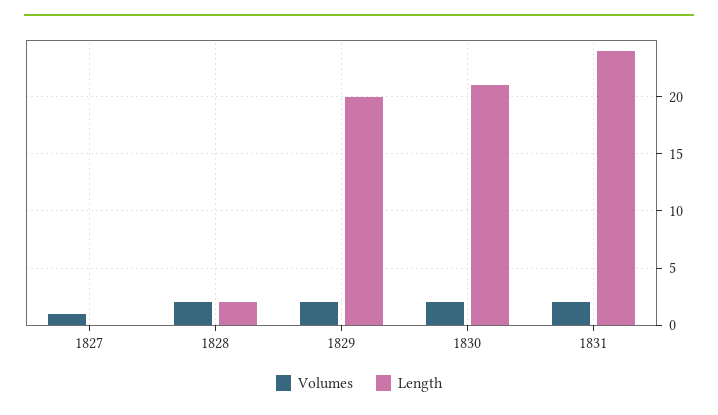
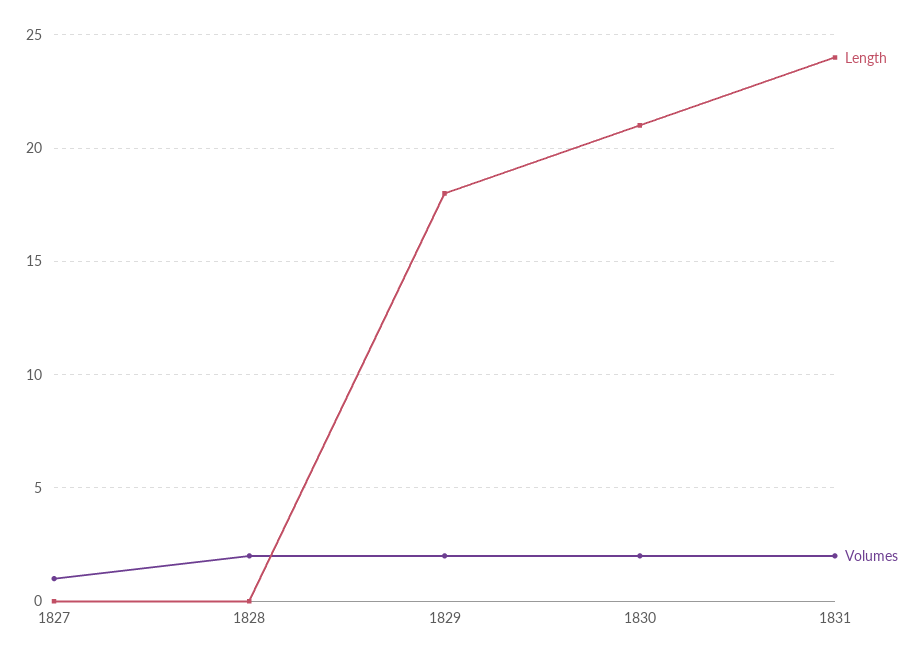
  {
    "Volumes": {
      "1827": 1,
      "1828": 2,
      "1829": 2,
      "1830": 2,
      "1831": 2
    },
    "Length": {
      "1827": 0,
-     "1828": 2,
+     "1828": 0,
-     "1829": 20,
+     "1829": 18,
      "1830": 21,
      "1831": 24
    }
  }

